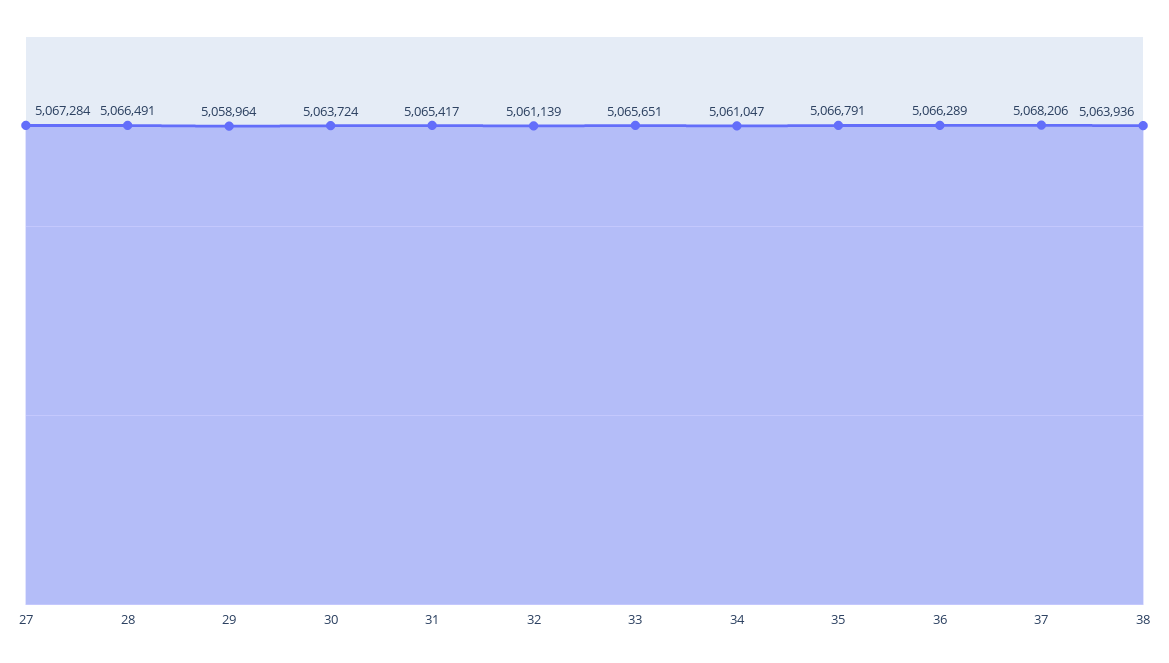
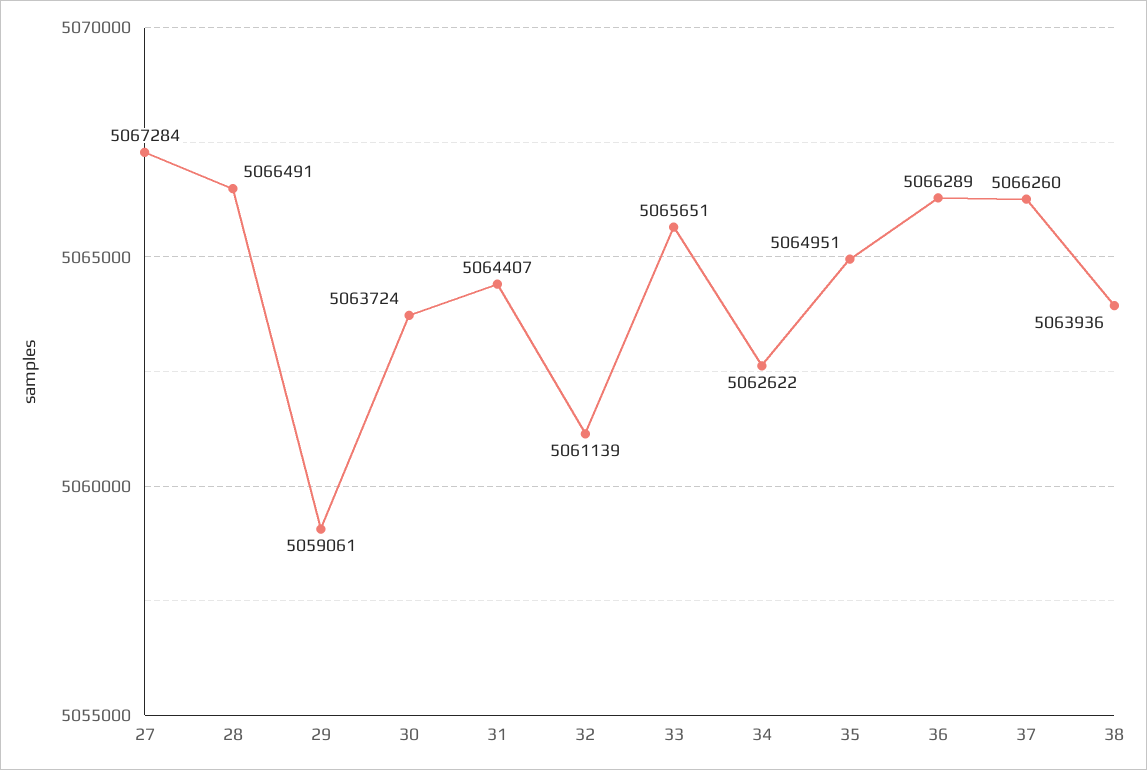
  {
    "27": 5067284,
    "28": 5066491,
-   "29": 5058964,
+   "29": 5059061,
    "30": 5063724,
-   "31": 5065417,
+   "31": 5064407,
    "32": 5061139,
    "33": 5065651,
-   "34": 5061047,
+   "34": 5062622,
-   "35": 5066791,
+   "35": 5064951,
    "36": 5066289,
-   "37": 5068206,
+   "37": 5066260,
    "38": 5063936
  }

